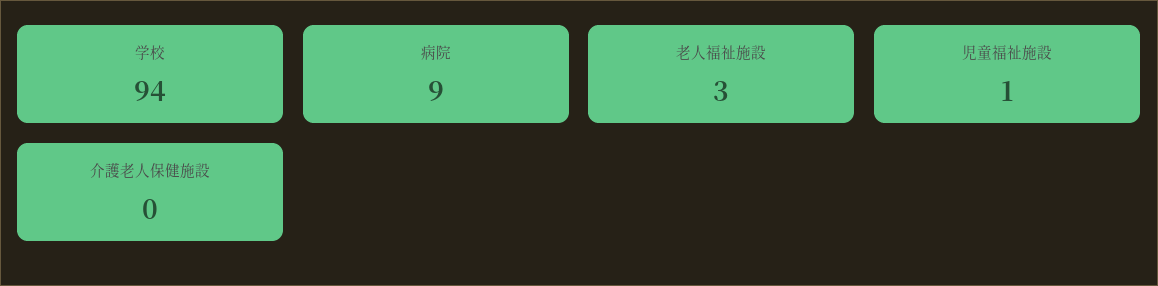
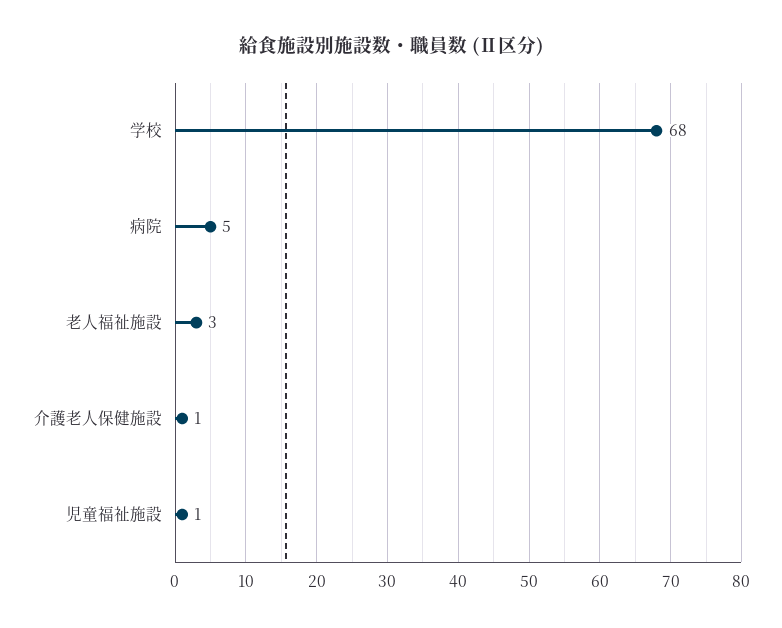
  {
-   "学校": 94,
+   "学校": 68,
-   "病院": 9,
+   "病院": 5,
    "老人福祉施設": 3,
    "児童福祉施設": 1,
-   "介護老人保健施設": 0
+   "介護老人保健施設": 1
  }

